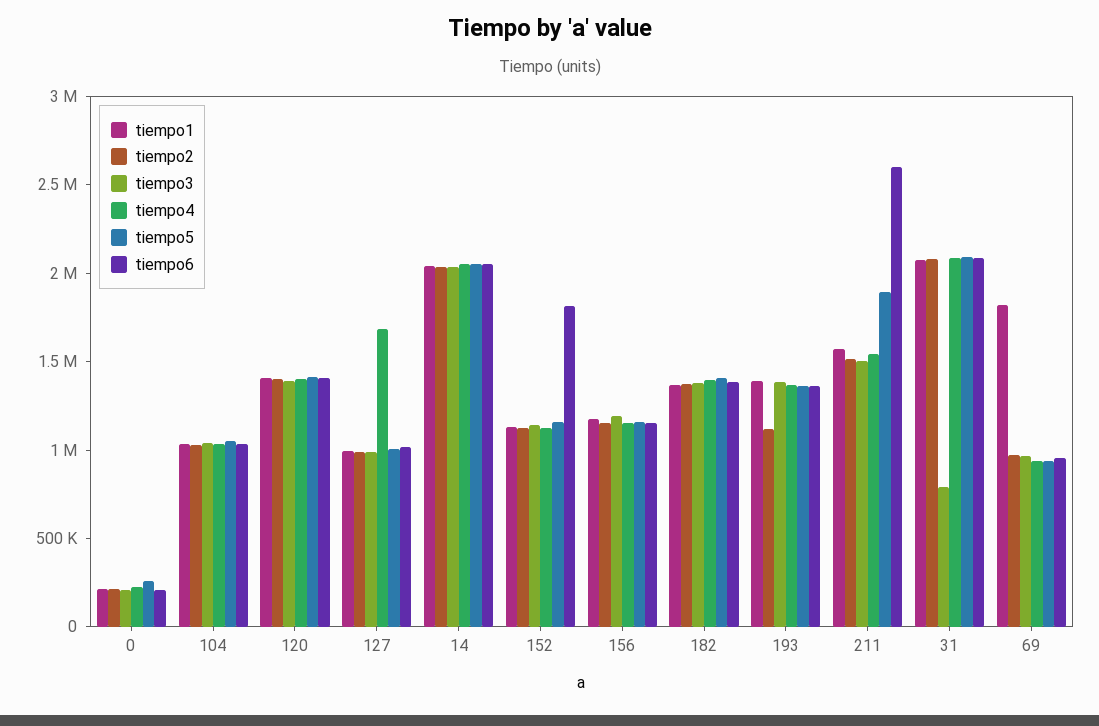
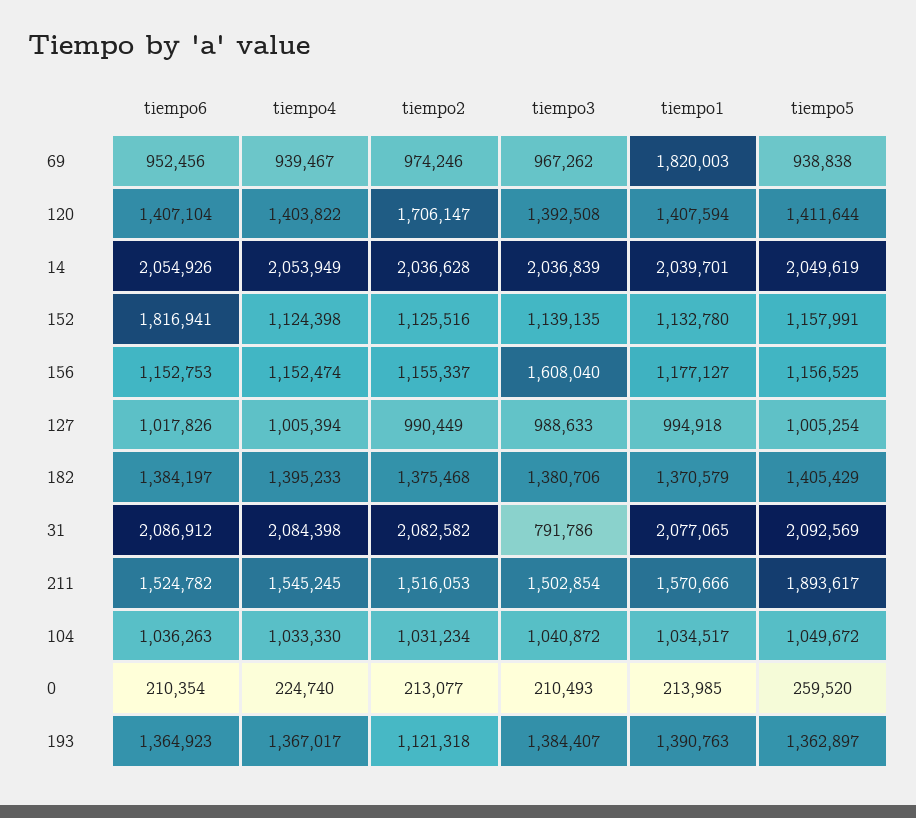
  {
    "tiempo1": {
      "0": 213985,
      "104": 1034517,
      "120": 1407594,
      "127": 994918,
      "14": 2039701,
      "152": 1132780,
      "156": 1177127,
      "182": 1370579,
      "193": 1390763,
      "211": 1570666,
      "31": 2077065,
      "69": 1820003
    },
    "tiempo2": {
      "0": 213077,
      "104": 1031234,
-     "120": 1400000,
+     "120": 1706147,
      "127": 990449,
      "14": 2036628,
      "152": 1125516,
      "156": 1155337,
      "182": 1375468,
      "193": 1121318,
      "211": 1516053,
      "31": 2082582,
      "69": 974246
    },
    "tiempo3": {
      "0": 210493,
      "104": 1040872,
      "120": 1392508,
      "127": 988633,
      "14": 2036839,
      "152": 1139135,
-     "156": 1200000,
+     "156": 1608040,
      "182": 1380706,
      "193": 1384407,
      "211": 1502854,
      "31": 791786,
      "69": 967262
    },
    "tiempo4": {
      "0": 224740,
      "104": 1033330,
      "120": 1403822,
-     "127": 1700000,
+     "127": 1005394,
      "14": 2053949,
      "152": 1124398,
      "156": 1152474,
      "182": 1395233,
      "193": 1367017,
      "211": 1545245,
      "31": 2084398,
      "69": 939467
    },
    "tiempo5": {
      "0": 259520,
      "104": 1049672,
      "120": 1411644,
      "127": 1005254,
      "14": 2049619,
      "152": 1157991,
      "156": 1156525,
      "182": 1405429,
      "193": 1362897,
      "211": 1893617,
      "31": 2092569,
      "69": 938838
    },
    "tiempo6": {
      "0": 210354,
      "104": 1036263,
      "120": 1407104,
      "127": 1017826,
      "14": 2054926,
      "152": 1816941,
      "156": 1152753,
      "182": 1384197,
      "193": 1364923,
-     "211": 2600000,
+     "211": 1524782,
      "31": 2086912,
      "69": 952456
    }
  }

